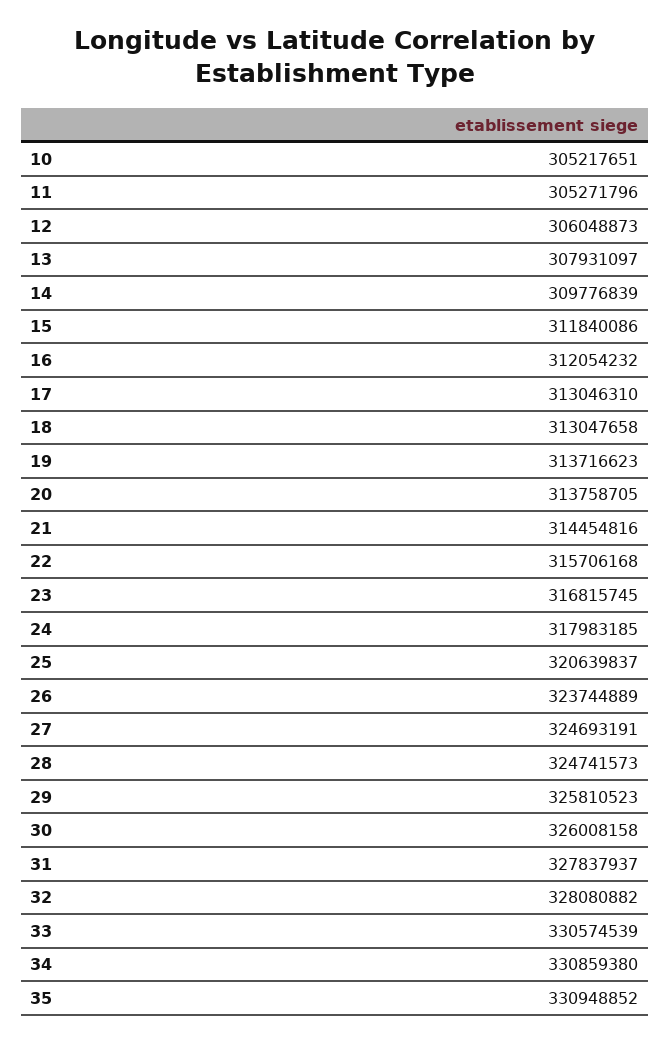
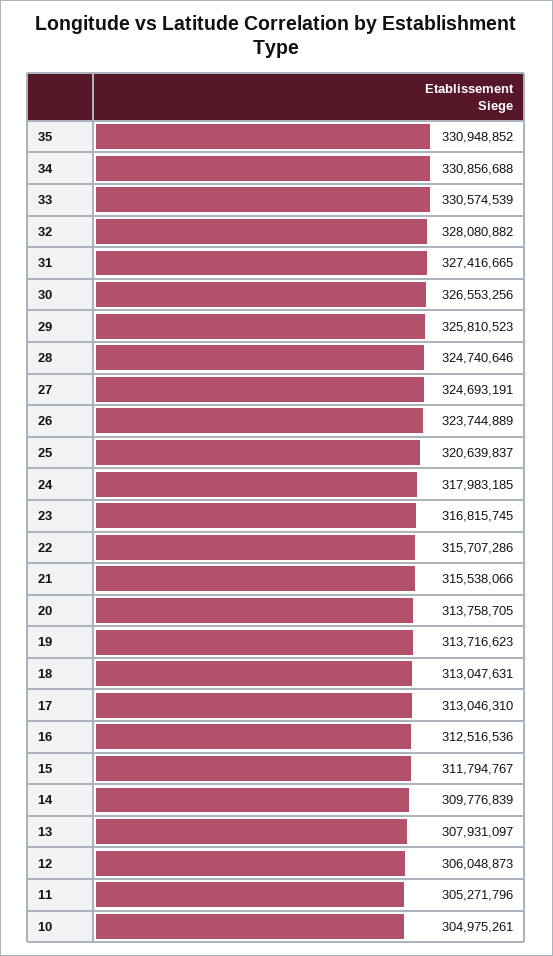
  {
-   "10": 305217651,
+   "10": 304975261,
    "11": 305271796,
    "12": 306048873,
    "13": 307931097,
    "14": 309776839,
-   "15": 311840086,
+   "15": 311794767,
-   "16": 312054232,
+   "16": 312516536,
    "17": 313046310,
-   "18": 313047658,
+   "18": 313047631,
    "19": 313716623,
    "20": 313758705,
-   "21": 314454816,
+   "21": 315538066,
-   "22": 315706168,
+   "22": 315707286,
    "23": 316815745,
    "24": 317983185,
    "25": 320639837,
    "26": 323744889,
    "27": 324693191,
-   "28": 324741573,
+   "28": 324740646,
    "29": 325810523,
-   "30": 326008158,
+   "30": 326553256,
-   "31": 327837937,
+   "31": 327416665,
    "32": 328080882,
    "33": 330574539,
-   "34": 330859380,
+   "34": 330856688,
    "35": 330948852
  }

